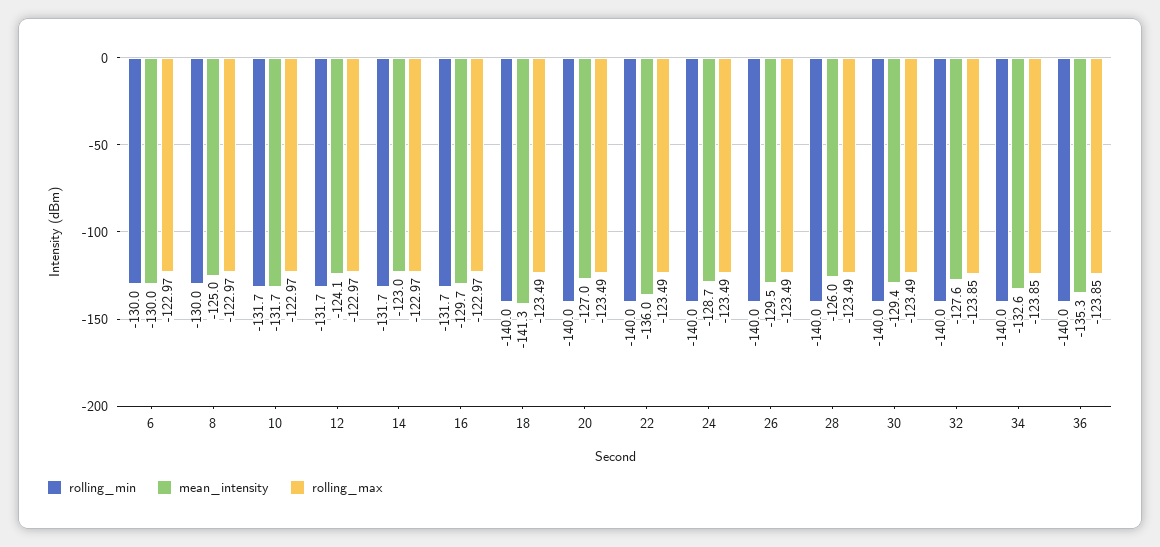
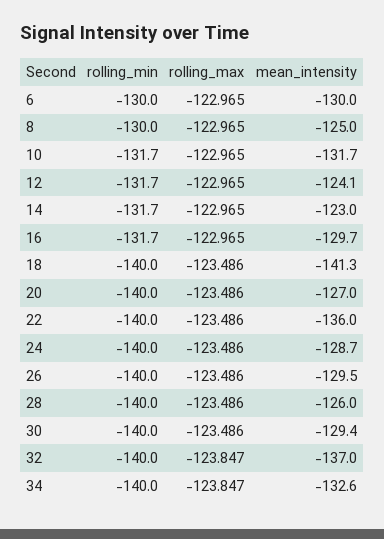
  {
    "rolling_min": {
      "6": -130,
      "8": -130,
      "10": -131.7,
      "12": -131.7,
      "14": -131.7,
      "16": -131.7,
      "18": -140,
      "20": -140,
      "22": -140,
      "24": -140,
      "26": -140,
      "28": -140,
      "30": -140,
      "32": -140,
-     "34": -140,
+     "34": -140
-     "36": -140
    },
    "mean_intensity": {
      "6": -130,
      "8": -125,
      "10": -131.7,
      "12": -124.1,
      "14": -123,
      "16": -129.7,
      "18": -141.3,
      "20": -127,
      "22": -136,
      "24": -128.7,
      "26": -129.5,
      "28": -126,
      "30": -129.4,
-     "32": -127.6,
+     "32": -137,
-     "34": -132.6,
+     "34": -132.6
-     "36": -135.3
    },
    "rolling_max": {
      "6": -122.965,
      "8": -122.965,
      "10": -122.965,
      "12": -122.965,
      "14": -122.965,
      "16": -122.965,
      "18": -123.486,
      "20": -123.486,
      "22": -123.486,
      "24": -123.486,
      "26": -123.486,
      "28": -123.486,
      "30": -123.486,
      "32": -123.847,
-     "34": -123.847,
+     "34": -123.847
-     "36": -123.85
    }
  }

